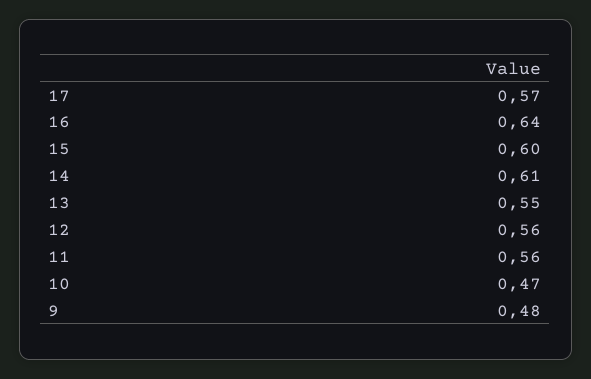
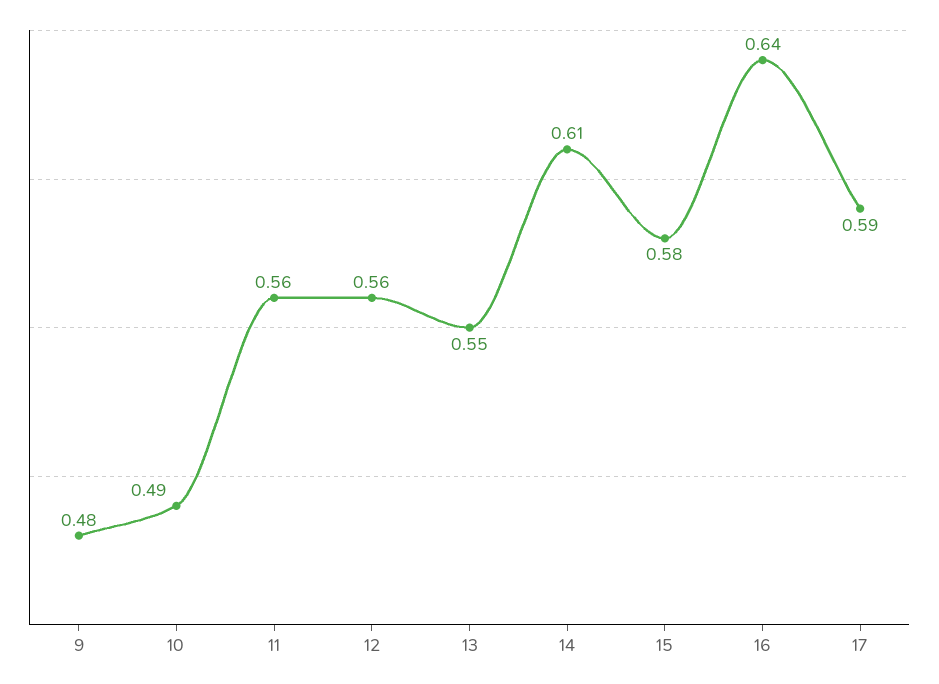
  {
-   "17": 0.57,
+   "17": 0.59,
    "16": 0.64,
-   "15": 0.6,
+   "15": 0.58,
    "14": 0.61,
    "13": 0.55,
    "12": 0.56,
    "11": 0.56,
-   "10": 0.47,
+   "10": 0.49,
    "9": 0.48
  }

